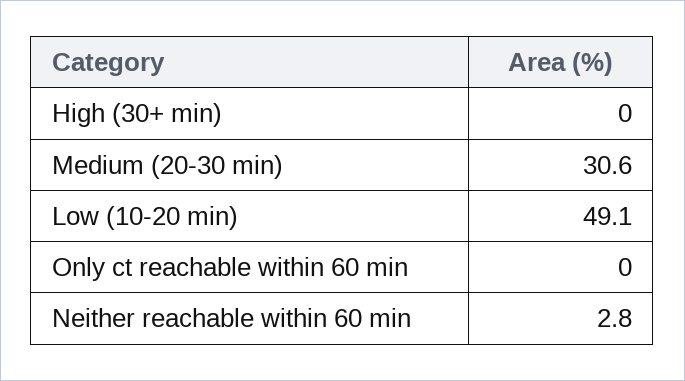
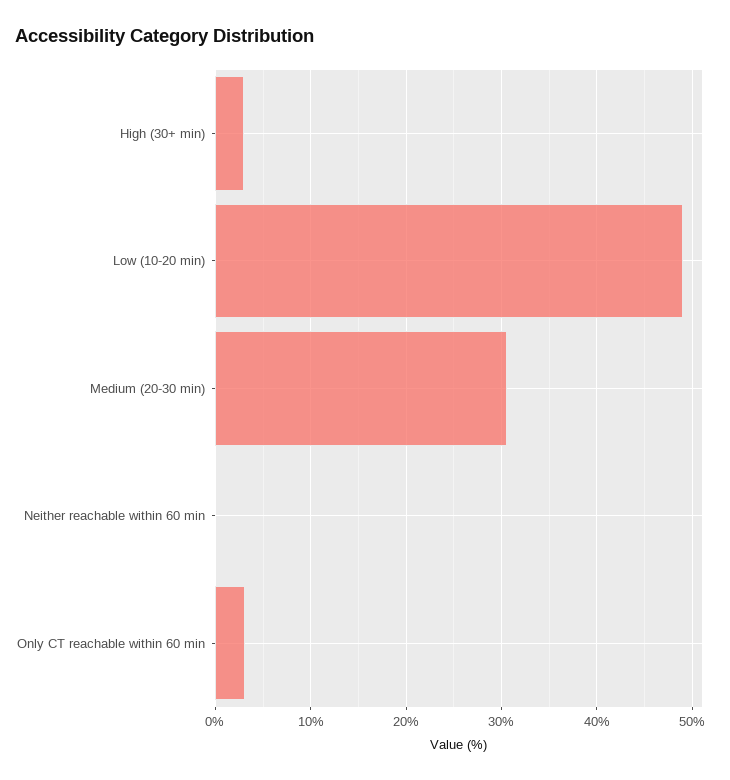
  {
-   "High (30+ min)": 0,
+   "High (30+ min)": 3,
    "Medium (20-30 min)": 30.6,
    "Low (10-20 min)": 49.1,
-   "Only ct reachable within 60 min": 0,
+   "Only ct reachable within 60 min": 3,
-   "Neither reachable within 60 min": 2.8
+   "Neither reachable within 60 min": 0
  }

